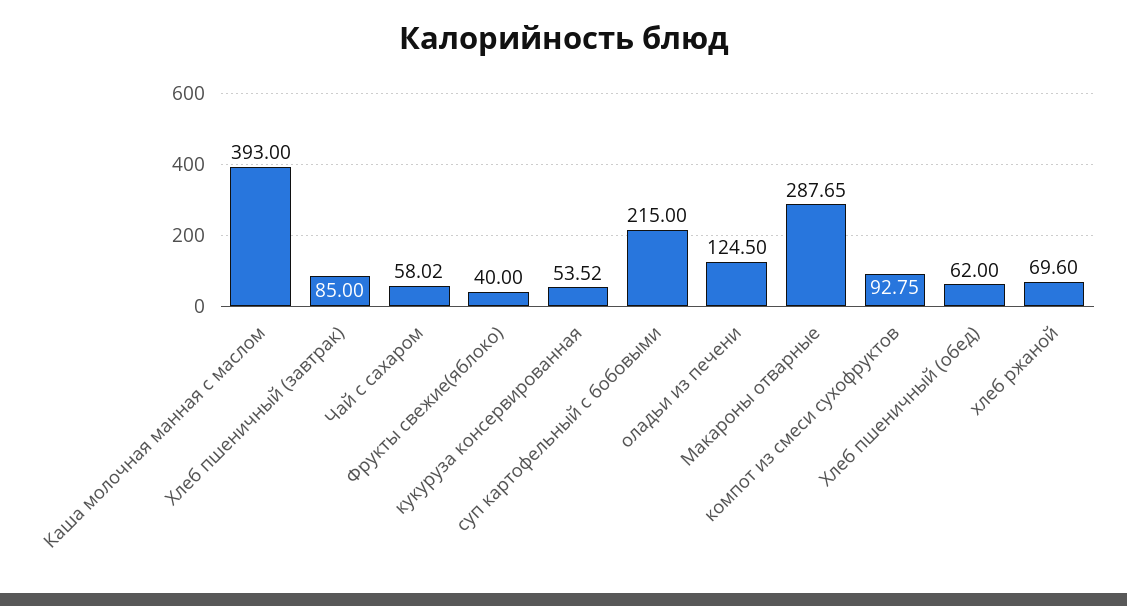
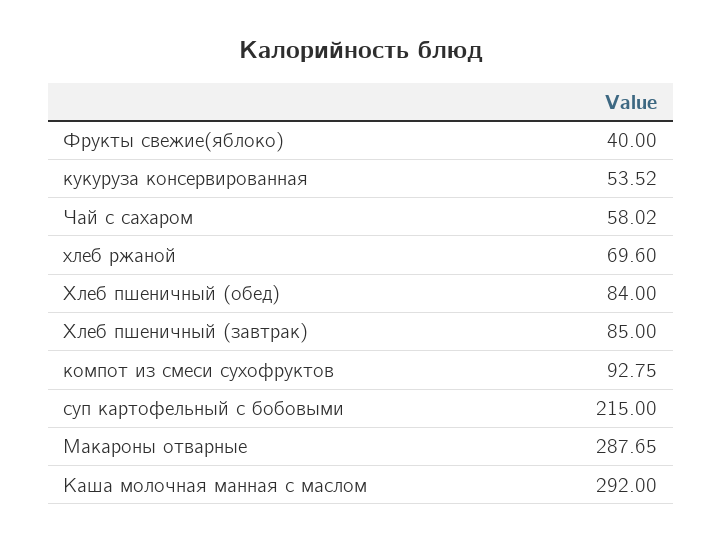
  {
-   "Каша молочная манная с маслом": 393,
+   "Каша молочная манная с маслом": 292,
    "Хлеб пшеничный (завтрак)": 85,
    "Чай с сахаром": 58.02,
    "Фрукты свежие(яблоко)": 40,
    "кукуруза консервированная": 53.52,
    "суп картофельный с бобовыми": 215,
-   "оладьи из печени": 124.5,
    "Макароны отварные": 287.65,
    "компот из смеси сухофруктов": 92.75,
-   "Хлеб пшеничный (обед)": 62,
+   "Хлеб пшеничный (обед)": 84,
    "хлеб ржаной": 69.6
  }

